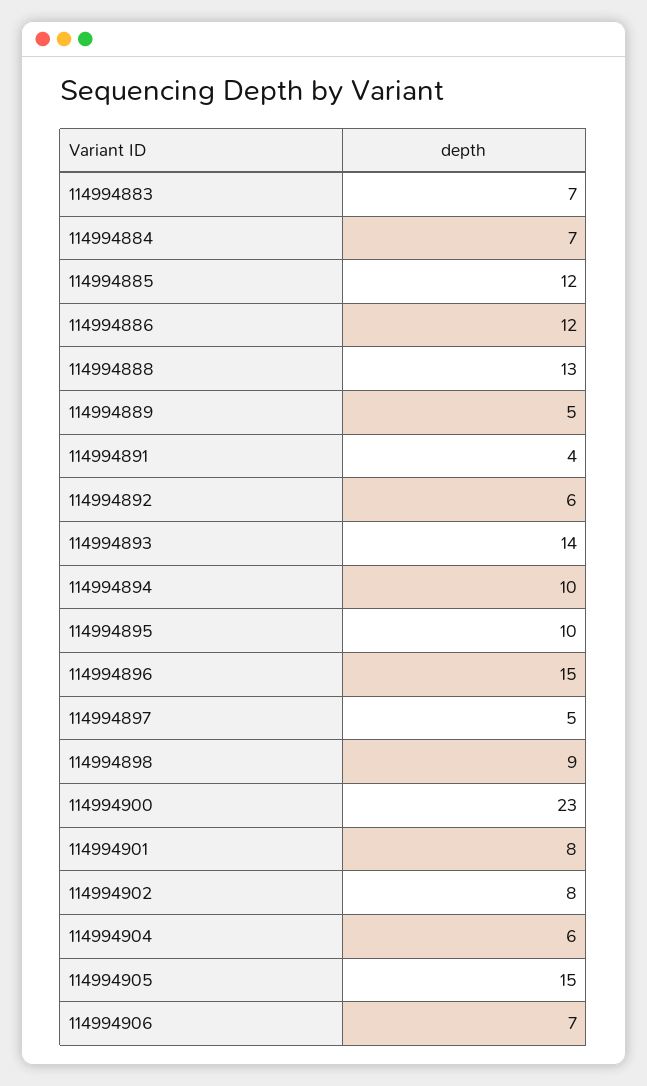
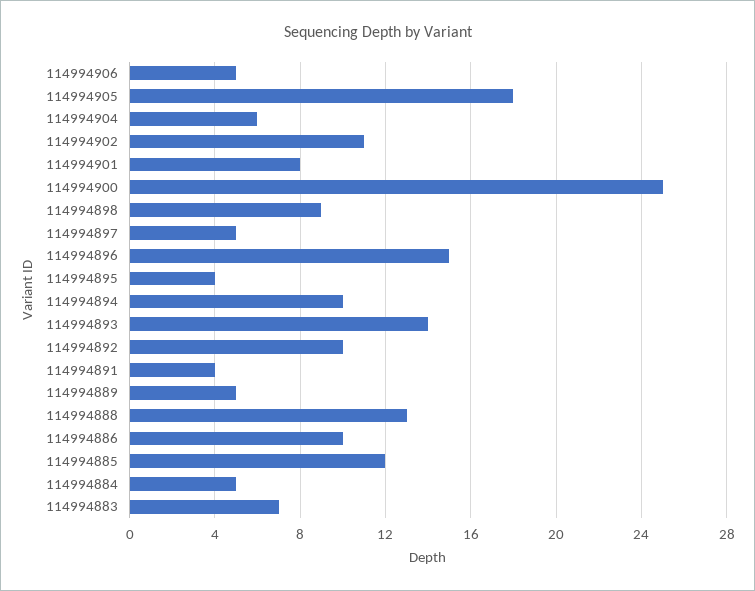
  {
    "114994883": 7,
-   "114994884": 7,
+   "114994884": 5,
    "114994885": 12,
-   "114994886": 12,
+   "114994886": 10,
    "114994888": 13,
    "114994889": 5,
    "114994891": 4,
-   "114994892": 6,
+   "114994892": 10,
    "114994893": 14,
    "114994894": 10,
-   "114994895": 10,
+   "114994895": 4,
    "114994896": 15,
    "114994897": 5,
    "114994898": 9,
-   "114994900": 23,
+   "114994900": 25,
    "114994901": 8,
-   "114994902": 8,
+   "114994902": 11,
    "114994904": 6,
-   "114994905": 15,
+   "114994905": 18,
-   "114994906": 7
+   "114994906": 5
  }

